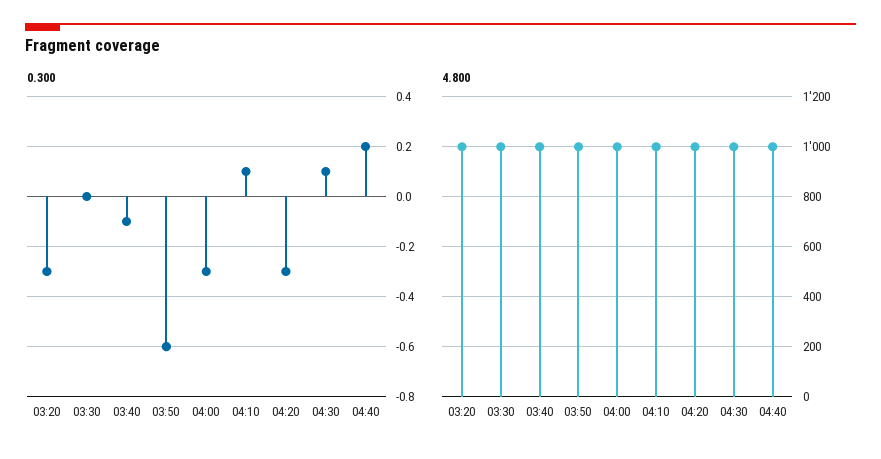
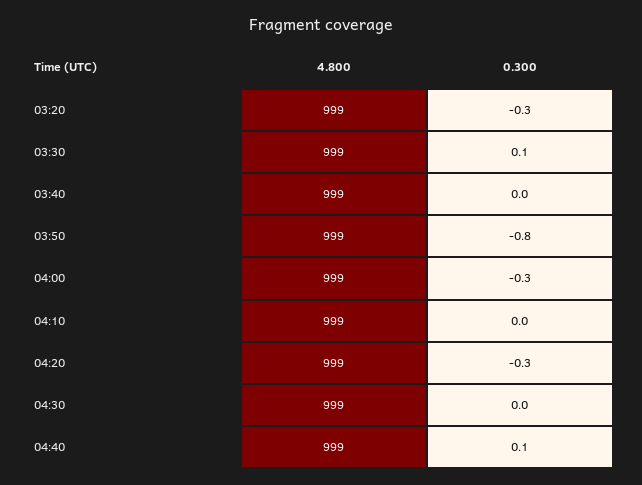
  {
    "0.300": {
      "03:20": -0.3,
-     "03:30": 0,
+     "03:30": 0.1,
-     "03:40": -0.1,
+     "03:40": 0,
-     "03:50": -0.6,
+     "03:50": -0.8,
      "04:00": -0.3,
-     "04:10": 0.1,
+     "04:10": 0,
      "04:20": -0.3,
-     "04:30": 0.1,
+     "04:30": 0,
-     "04:40": 0.2
+     "04:40": 0.1
    },
    "4.800": {
      "03:20": 999,
      "03:30": 999,
      "03:40": 999,
      "03:50": 999,
      "04:00": 999,
      "04:10": 999,
      "04:20": 999,
      "04:30": 999,
      "04:40": 999
    }
  }

